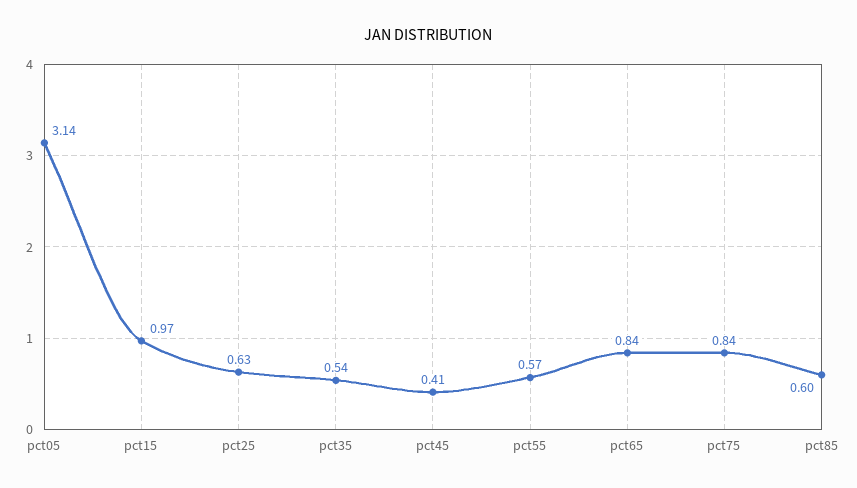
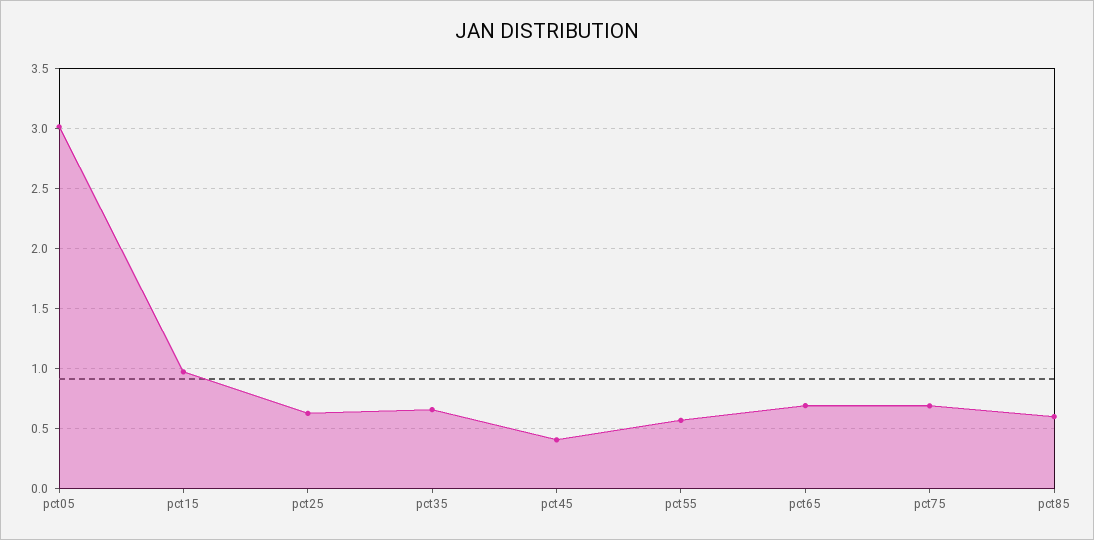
  {
-   "pct05": 3.14,
+   "pct05": 3,
    "pct15": 0.97,
    "pct25": 0.63,
-   "pct35": 0.54,
+   "pct35": 0.65,
    "pct45": 0.41,
    "pct55": 0.57,
-   "pct65": 0.84,
+   "pct65": 0.7,
-   "pct75": 0.84,
+   "pct75": 0.7,
    "pct85": 0.6
  }

